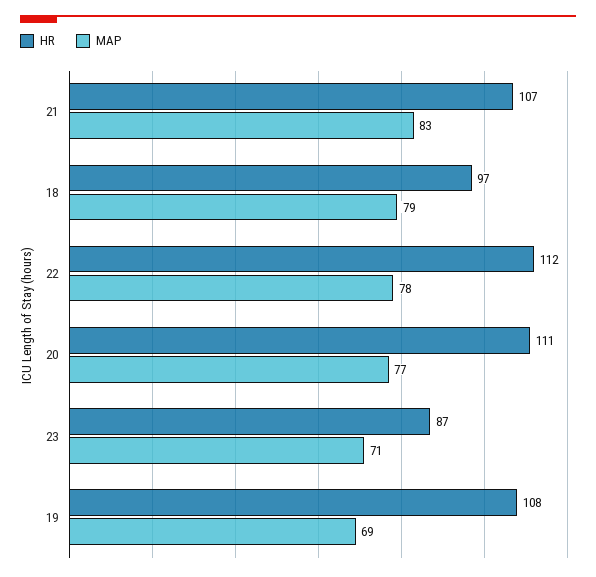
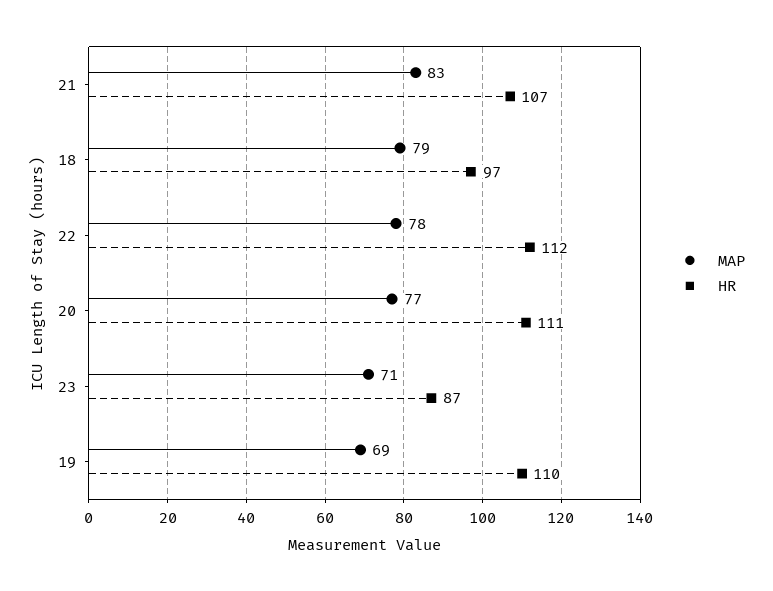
  {
    "HR": {
      "21": 107,
      "18": 97,
      "22": 112,
      "20": 111,
      "23": 87,
-     "19": 108
+     "19": 110
    },
    "MAP": {
      "21": 83,
      "18": 79,
      "22": 78,
      "20": 77,
      "23": 71,
      "19": 69
    }
  }

